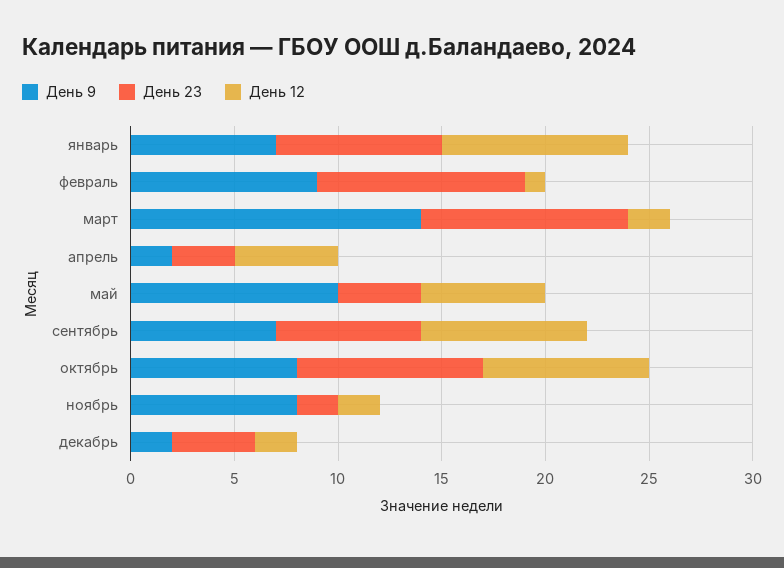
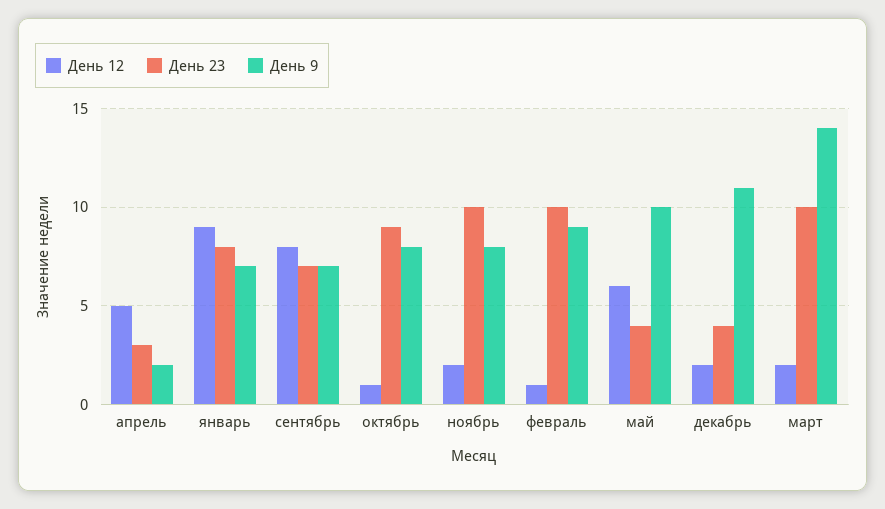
  {
    "День 9": {
      "январь": 7,
      "февраль": 9,
      "март": 14,
      "апрель": 2,
      "май": 10,
      "сентябрь": 7,
      "октябрь": 8,
      "ноябрь": 8,
-     "декабрь": 2
+     "декабрь": 11
    },
    "День 23": {
      "январь": 8,
      "февраль": 10,
      "март": 10,
      "апрель": 3,
      "май": 4,
      "сентябрь": 7,
      "октябрь": 9,
-     "ноябрь": 2,
+     "ноябрь": 10,
      "декабрь": 4
    },
    "День 12": {
      "январь": 9,
      "февраль": 1,
      "март": 2,
      "апрель": 5,
      "май": 6,
      "сентябрь": 8,
-     "октябрь": 8,
+     "октябрь": 1,
      "ноябрь": 2,
      "декабрь": 2
    }
  }

